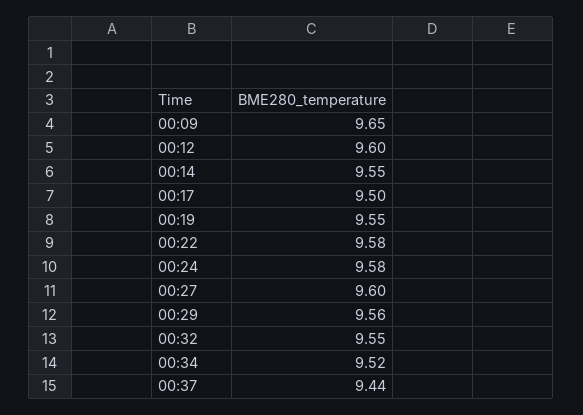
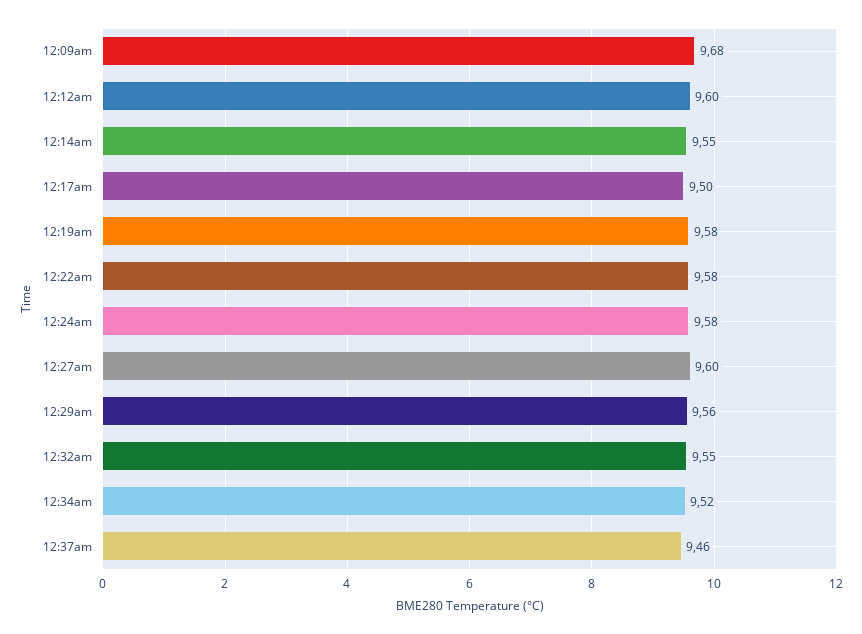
  {
-   "00:09": 9.65,
+   "00:09": 9.68,
    "00:12": 9.6,
    "00:14": 9.55,
    "00:17": 9.5,
-   "00:19": 9.55,
+   "00:19": 9.58,
    "00:22": 9.58,
    "00:24": 9.58,
    "00:27": 9.6,
    "00:29": 9.56,
    "00:32": 9.55,
    "00:34": 9.52,
-   "00:37": 9.44
+   "00:37": 9.46
  }

